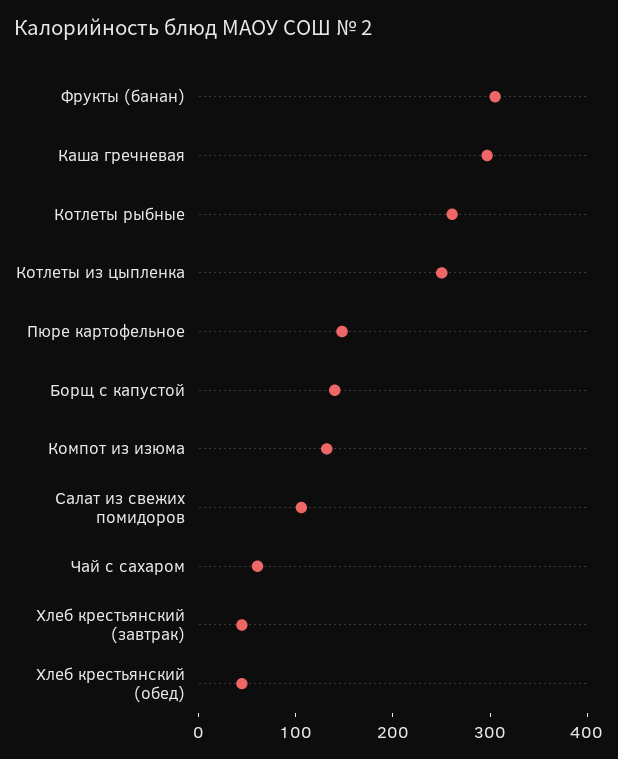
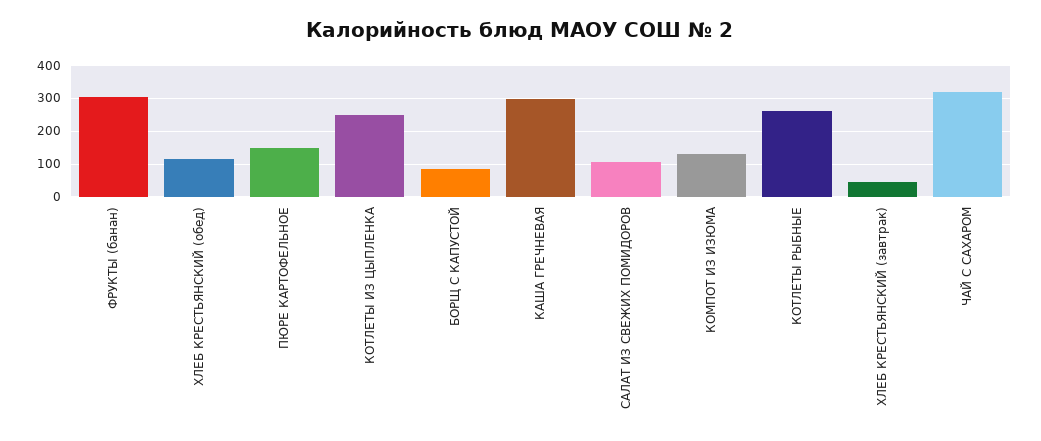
  {
    "Фрукты (банан)": 300,
    "Каша гречневая": 300,
    "Котлеты рыбные": 260,
    "Котлеты из цыпленка": 260,
    "Пюре картофельное": 140,
-   "Борщ с капустой": 140,
+   "Борщ с капустой": 80,
    "Компот из изюма": 140,
    "Салат из свежих помидоров": 100,
-   "Чай с сахаром": 60,
+   "Чай с сахаром": 320,
    "Хлеб крестьянский (завтрак)": 40,
-   "Хлеб крестьянский (обед)": 40
+   "Хлеб крестьянский (обед)": 120
  }

